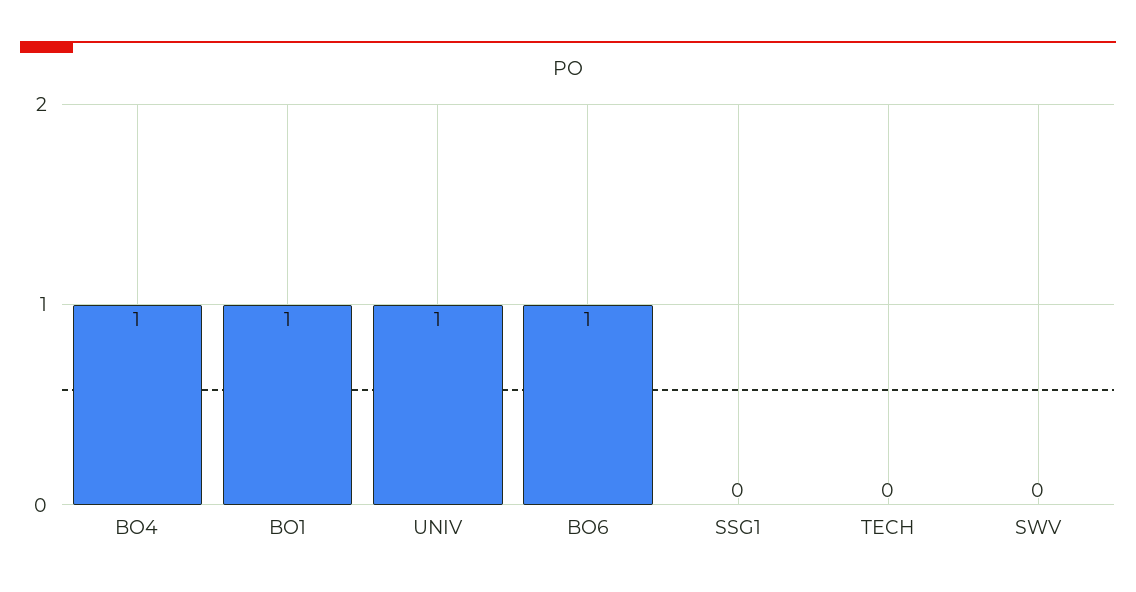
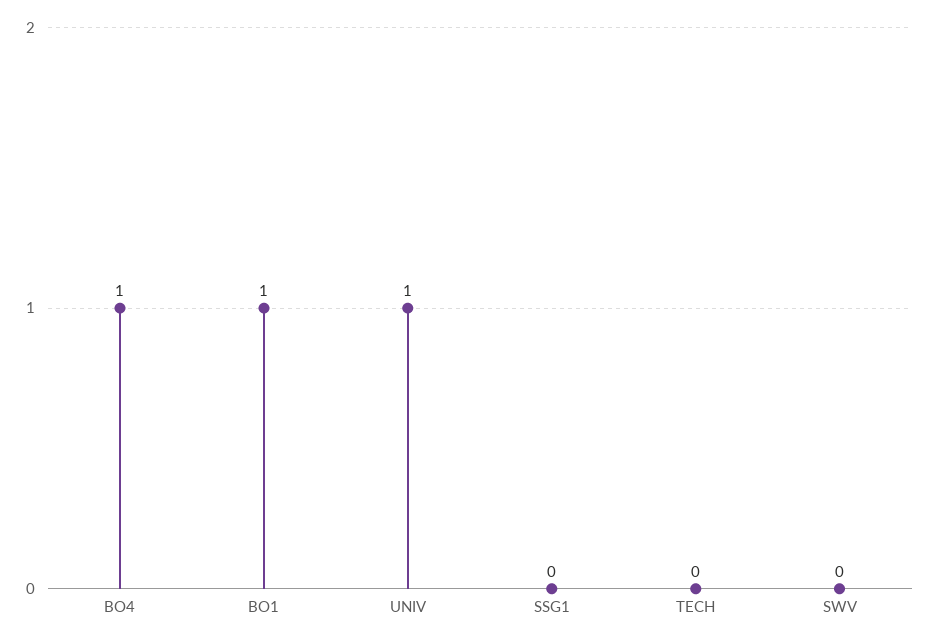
  {
    "BO4": 1,
    "BO1": 1,
    "UNIV": 1,
-   "BO6": 1,
    "SSG1": 0,
    "TECH": 0,
    "SWV": 0
  }

